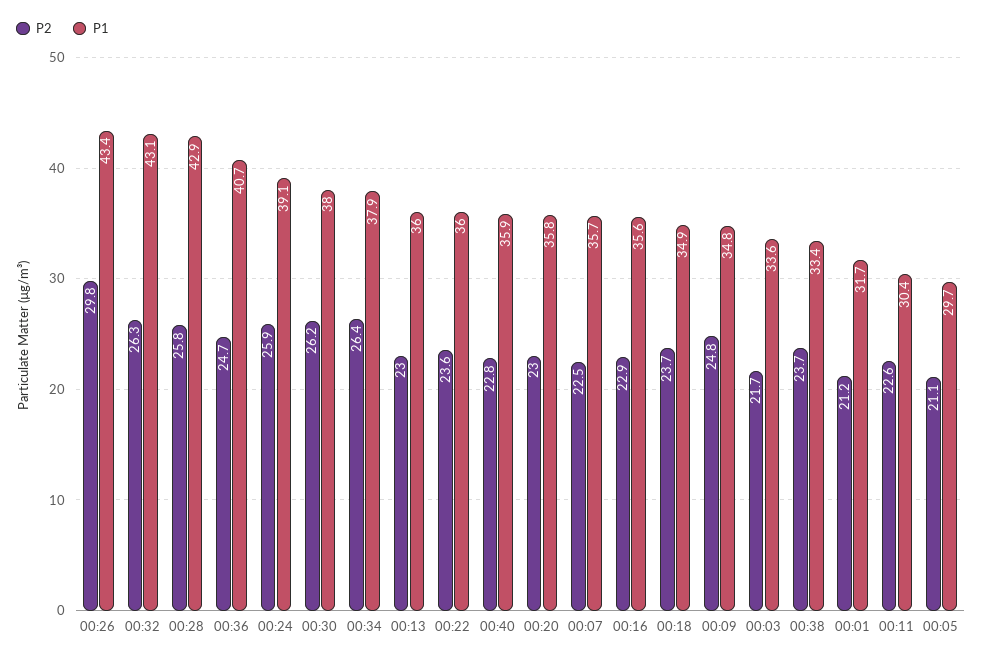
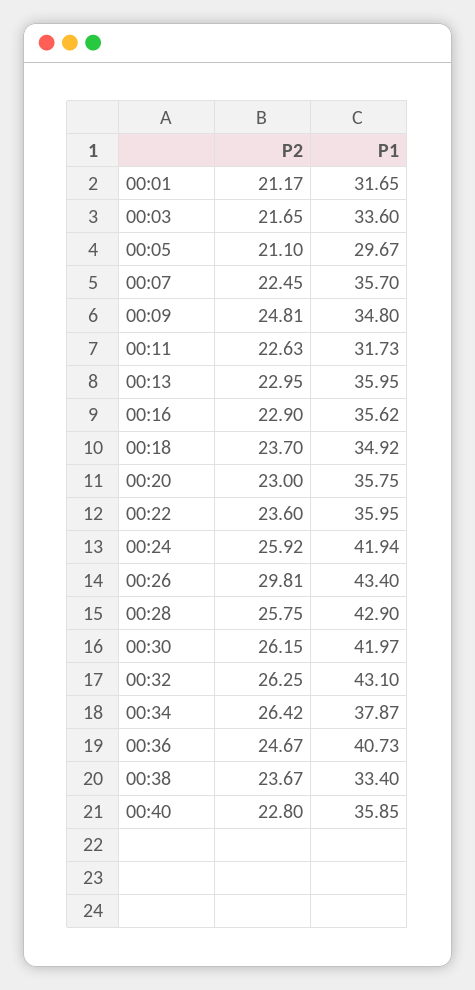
  {
    "P2": {
      "00:26": 29.81,
      "00:32": 26.25,
      "00:28": 25.75,
      "00:36": 24.67,
      "00:24": 25.92,
      "00:30": 26.15,
      "00:34": 26.42,
      "00:13": 22.95,
      "00:22": 23.6,
      "00:40": 22.8,
      "00:20": 23,
      "00:07": 22.45,
      "00:16": 22.9,
      "00:18": 23.7,
      "00:09": 24.81,
      "00:03": 21.65,
      "00:38": 23.67,
      "00:01": 21.17,
      "00:11": 22.63,
      "00:05": 21.1
    },
    "P1": {
      "00:26": 43.4,
      "00:32": 43.1,
      "00:28": 42.9,
      "00:36": 40.73,
-     "00:24": 39.1,
+     "00:24": 41.94,
-     "00:30": 38,
+     "00:30": 41.97,
      "00:34": 37.87,
      "00:13": 35.95,
      "00:22": 35.95,
      "00:40": 35.85,
      "00:20": 35.75,
      "00:07": 35.7,
      "00:16": 35.62,
      "00:18": 34.92,
      "00:09": 34.8,
      "00:03": 33.6,
      "00:38": 33.4,
      "00:01": 31.65,
-     "00:11": 30.4,
+     "00:11": 31.73,
      "00:05": 29.67
    }
  }

